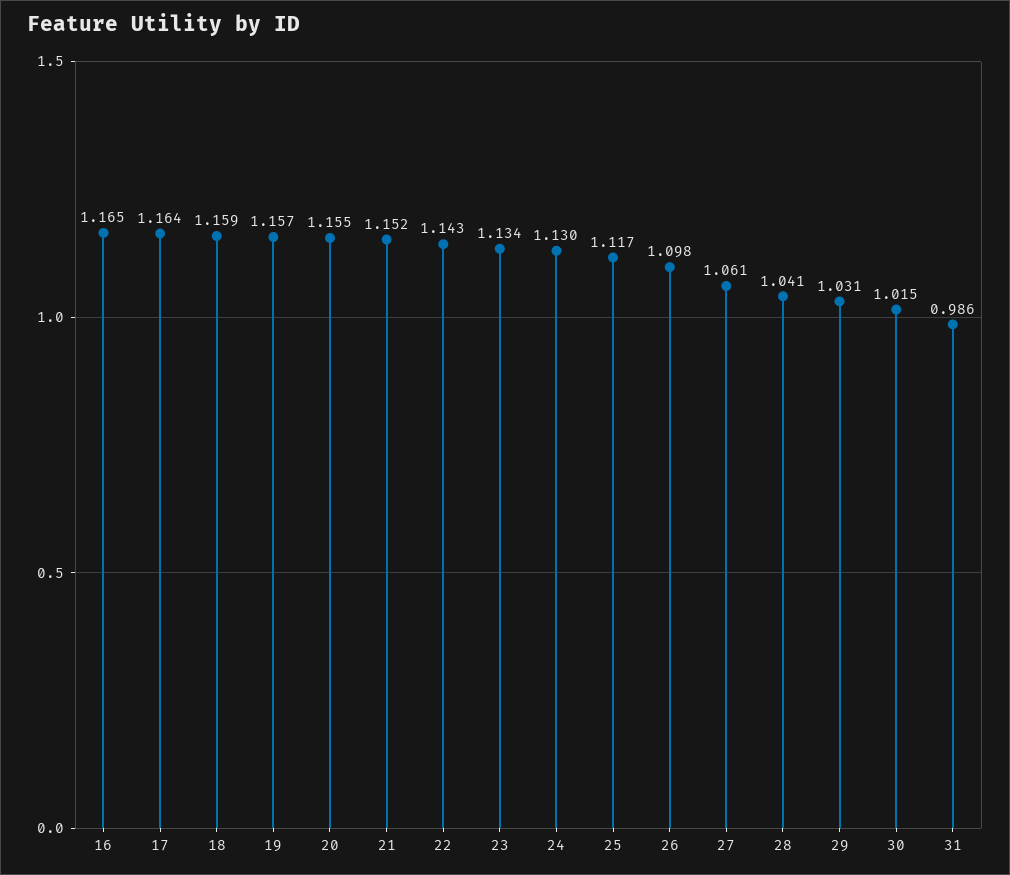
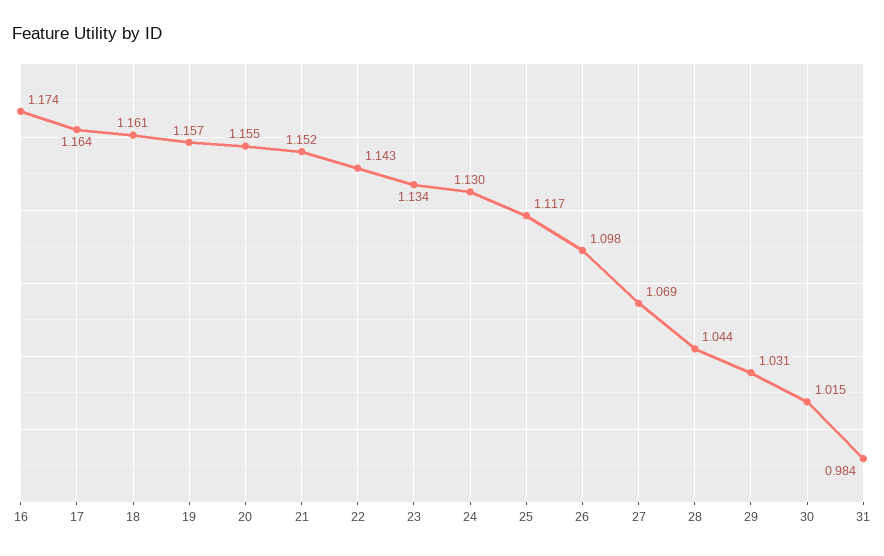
  {
-   "16": 1.165,
+   "16": 1.174,
    "17": 1.164,
-   "18": 1.159,
+   "18": 1.161,
    "19": 1.157,
    "20": 1.155,
    "21": 1.152,
    "22": 1.143,
    "23": 1.134,
    "24": 1.13,
    "25": 1.117,
    "26": 1.098,
-   "27": 1.061,
+   "27": 1.069,
-   "28": 1.041,
+   "28": 1.044,
    "29": 1.031,
    "30": 1.015,
-   "31": 0.986
+   "31": 0.984
  }

